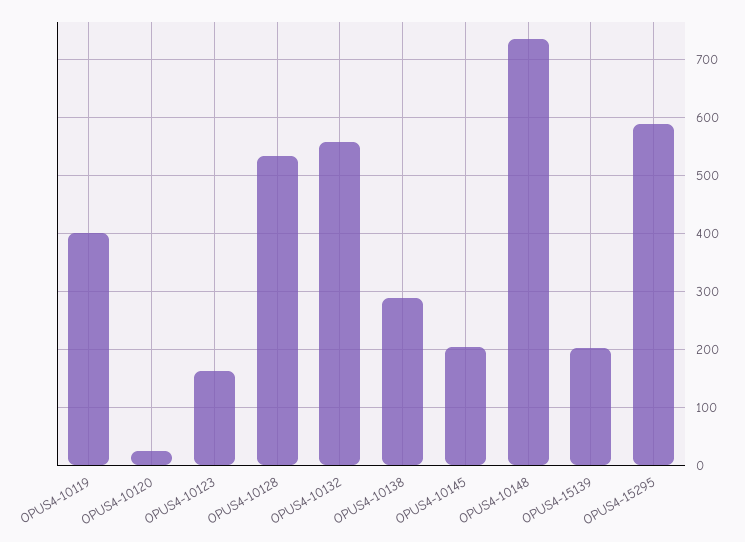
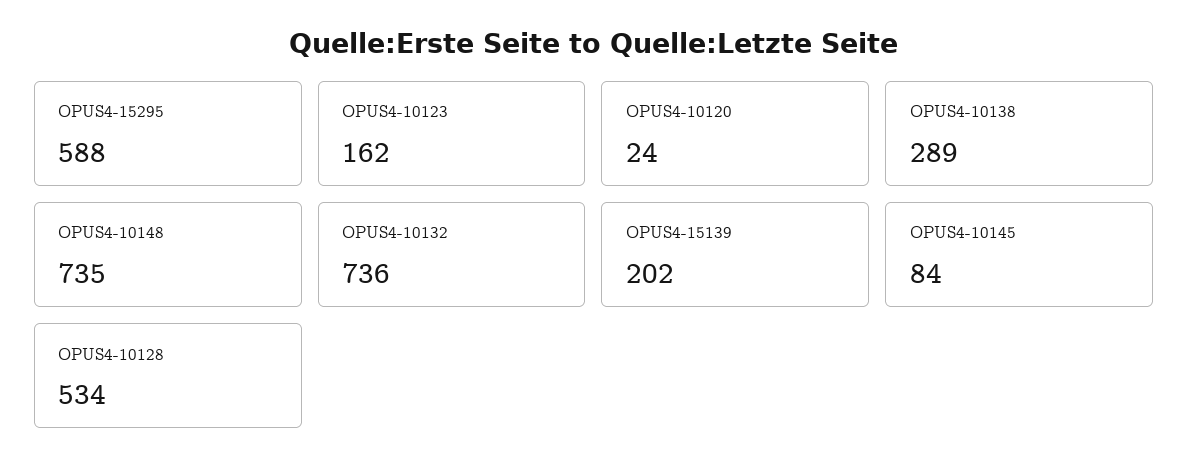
  {
-   "OPUS4-10119": 400,
    "OPUS4-10120": 24,
    "OPUS4-10123": 162,
    "OPUS4-10128": 534,
-   "OPUS4-10132": 560,
+   "OPUS4-10132": 736,
    "OPUS4-10138": 289,
-   "OPUS4-10145": 200,
+   "OPUS4-10145": 84,
    "OPUS4-10148": 735,
    "OPUS4-15139": 202,
    "OPUS4-15295": 588
  }

